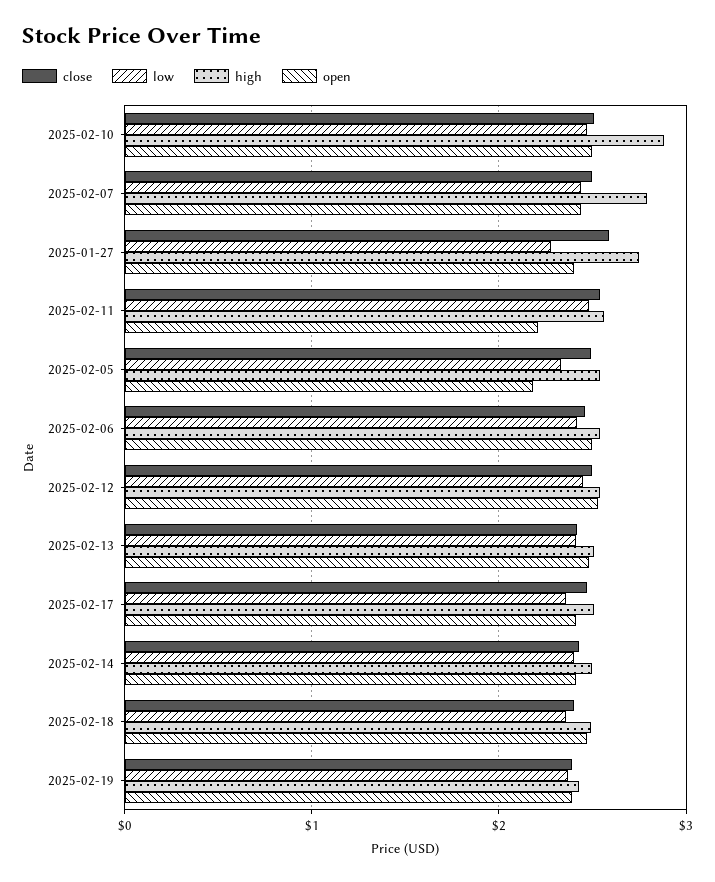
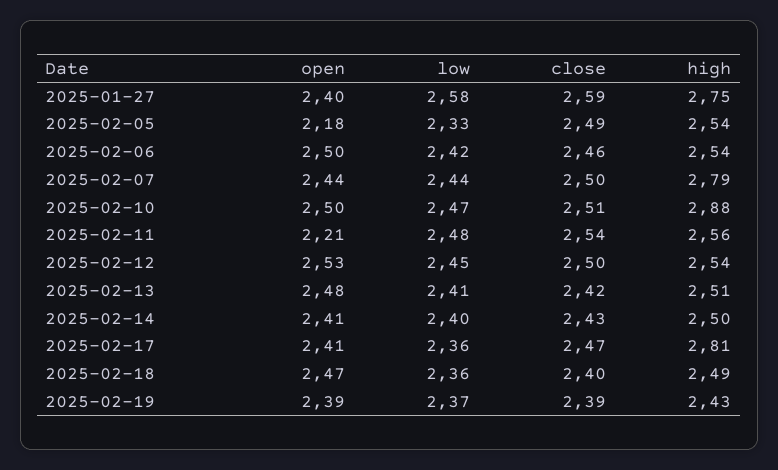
  {
    "close": {
      "2025-02-10": 2.51,
      "2025-02-07": 2.5,
      "2025-01-27": 2.59,
      "2025-02-11": 2.54,
      "2025-02-05": 2.49,
      "2025-02-06": 2.46,
      "2025-02-12": 2.5,
      "2025-02-13": 2.42,
      "2025-02-17": 2.47,
      "2025-02-14": 2.43,
      "2025-02-18": 2.4,
      "2025-02-19": 2.39
    },
    "low": {
      "2025-02-10": 2.47,
      "2025-02-07": 2.44,
-     "2025-01-27": 2.3,
+     "2025-01-27": 2.58,
      "2025-02-11": 2.48,
      "2025-02-05": 2.33,
      "2025-02-06": 2.42,
      "2025-02-12": 2.45,
      "2025-02-13": 2.41,
      "2025-02-17": 2.36,
      "2025-02-14": 2.4,
      "2025-02-18": 2.36,
      "2025-02-19": 2.37
    },
    "high": {
      "2025-02-10": 2.88,
      "2025-02-07": 2.79,
      "2025-01-27": 2.75,
      "2025-02-11": 2.56,
      "2025-02-05": 2.54,
      "2025-02-06": 2.54,
      "2025-02-12": 2.54,
      "2025-02-13": 2.51,
-     "2025-02-17": 2.5,
+     "2025-02-17": 2.81,
      "2025-02-14": 2.5,
      "2025-02-18": 2.49,
      "2025-02-19": 2.43
    },
    "open": {
      "2025-02-10": 2.5,
      "2025-02-07": 2.44,
      "2025-01-27": 2.4,
      "2025-02-11": 2.21,
      "2025-02-05": 2.18,
      "2025-02-06": 2.5,
      "2025-02-12": 2.53,
      "2025-02-13": 2.48,
      "2025-02-17": 2.41,
      "2025-02-14": 2.41,
      "2025-02-18": 2.47,
      "2025-02-19": 2.39
    }
  }

